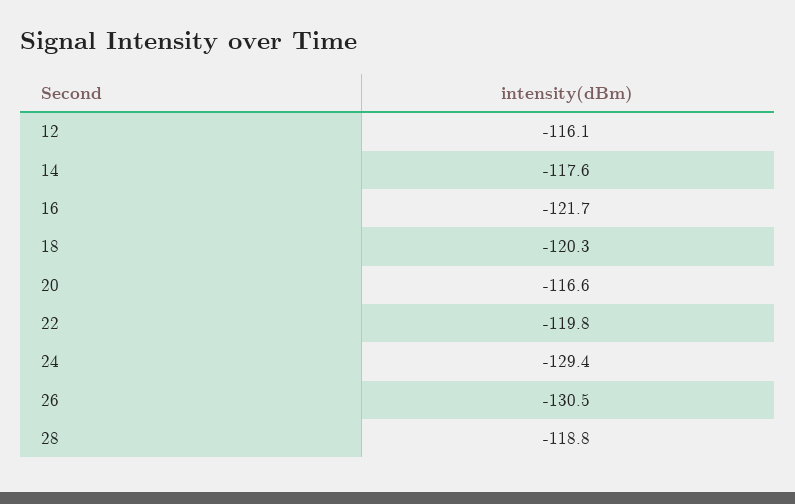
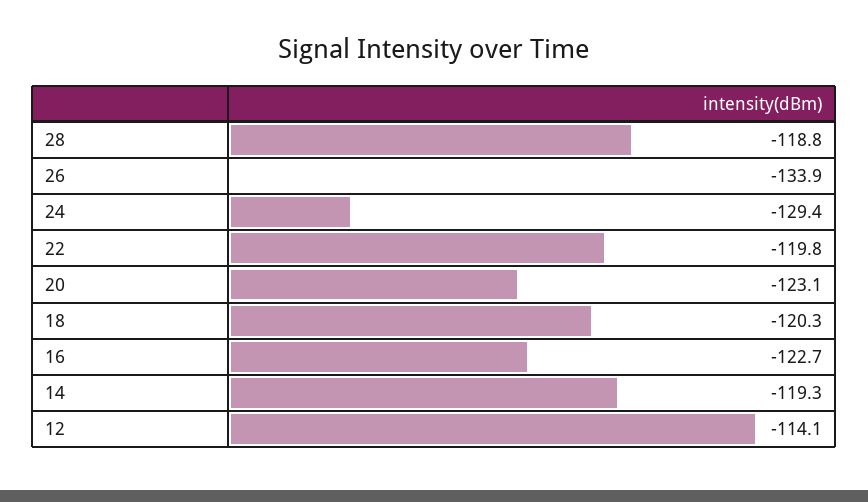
  {
-   "12": -116.1,
+   "12": -114.1,
-   "14": -117.6,
+   "14": -119.3,
-   "16": -121.7,
+   "16": -122.7,
    "18": -120.3,
-   "20": -116.6,
+   "20": -123.1,
    "22": -119.8,
    "24": -129.4,
-   "26": -130.5,
+   "26": -133.9,
    "28": -118.8
  }

